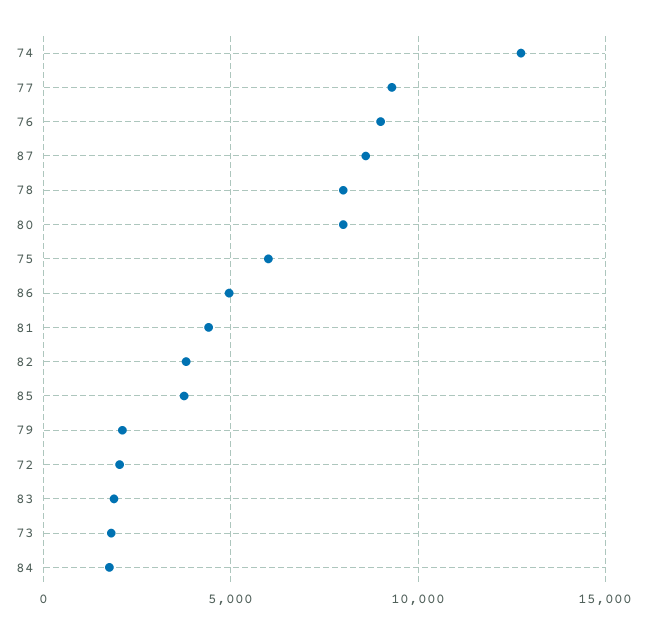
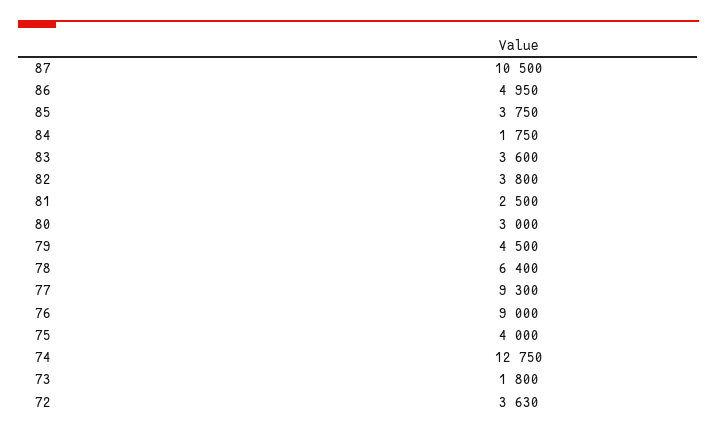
  {
    "74": 12750,
    "77": 9300,
    "76": 9000,
-   "87": 8500,
+   "87": 10500,
-   "78": 8000,
+   "78": 6400,
-   "80": 8000,
+   "80": 3000,
-   "75": 6000,
+   "75": 4000,
    "86": 4950,
-   "81": 4500,
+   "81": 2500,
    "82": 3800,
    "85": 3750,
-   "79": 2000,
+   "79": 4500,
-   "72": 2000,
+   "72": 3630,
-   "83": 2000,
+   "83": 3600,
    "73": 1800,
    "84": 1750
  }

